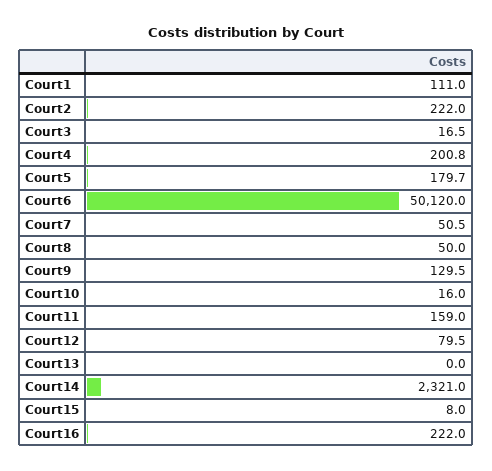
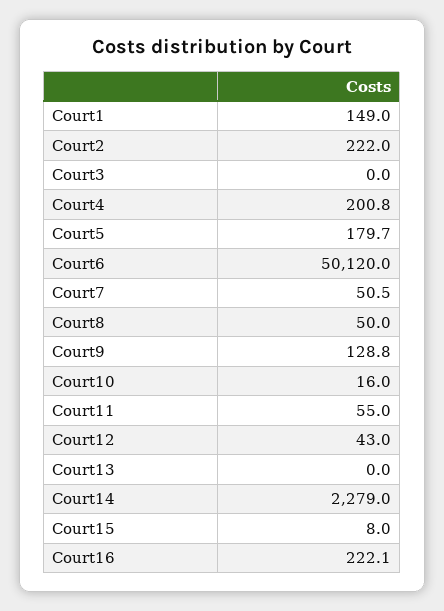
  {
-   "Court1": 111,
+   "Court1": 149,
    "Court2": 222,
-   "Court3": 16.5,
+   "Court3": 0,
    "Court4": 200.8,
    "Court5": 179.7,
    "Court6": 50120,
    "Court7": 50.5,
    "Court8": 50,
-   "Court9": 129.5,
+   "Court9": 128.8,
    "Court10": 16,
-   "Court11": 159,
+   "Court11": 55,
-   "Court12": 79.5,
+   "Court12": 43,
    "Court13": 0,
-   "Court14": 2321,
+   "Court14": 2279,
    "Court15": 8,
-   "Court16": 222
+   "Court16": 222.1
  }

